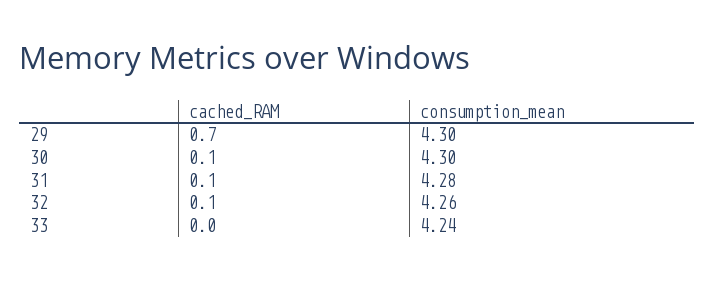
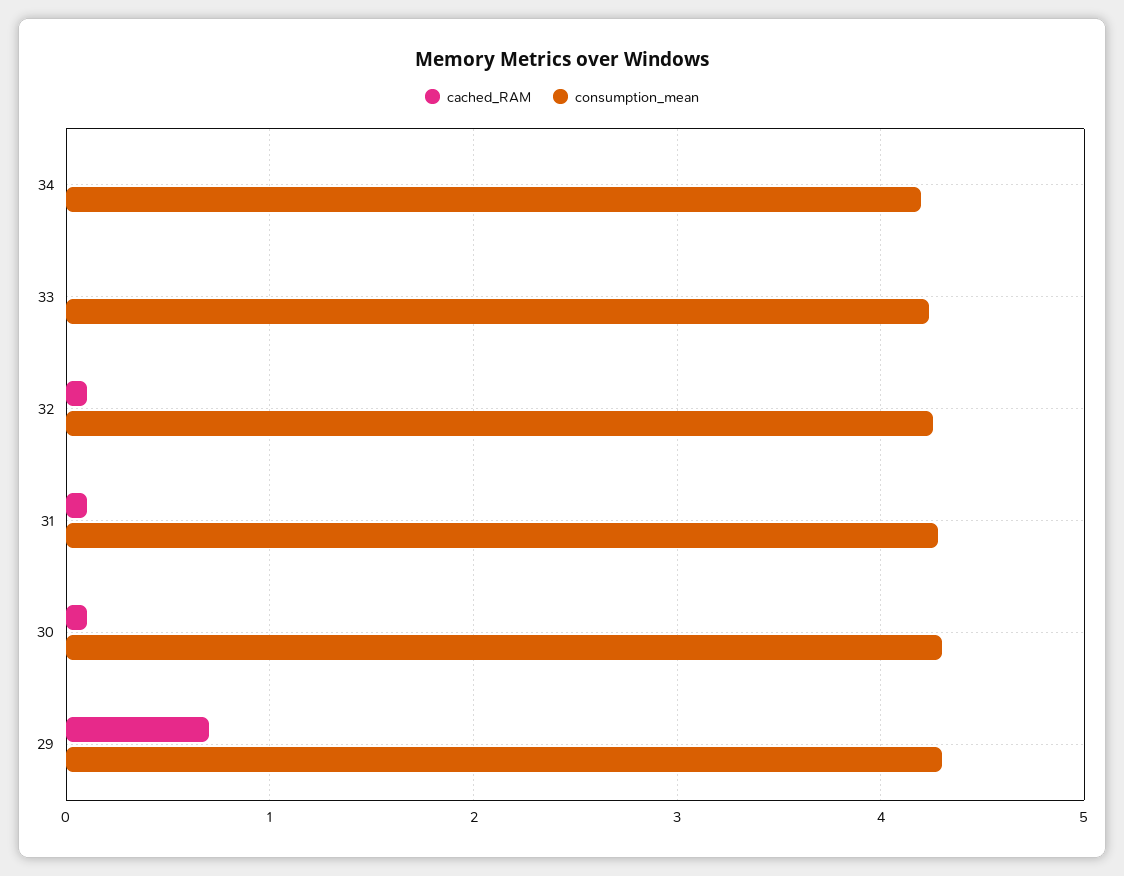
  {
    "cached_RAM": {
      "29": 0.7,
      "30": 0.1,
      "31": 0.1,
      "32": 0.1,
-     "33": 0
+     "33": 0,
+     "34": 0
    },
    "consumption_mean": {
      "29": 4.3,
      "30": 4.3,
      "31": 4.28,
      "32": 4.26,
-     "33": 4.24
+     "33": 4.24,
+     "34": 4.2
    }
  }

